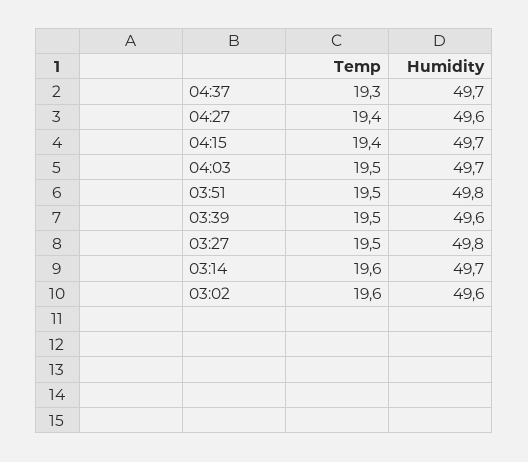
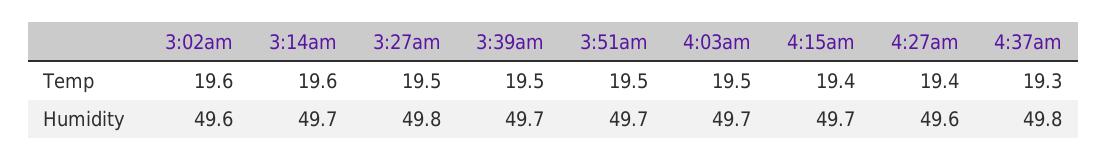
  {
    "Temp": {
      "04:37": 19.3,
      "04:27": 19.4,
      "04:15": 19.4,
      "04:03": 19.5,
      "03:51": 19.5,
      "03:39": 19.5,
      "03:27": 19.5,
      "03:14": 19.6,
      "03:02": 19.6
    },
    "Humidity": {
-     "04:37": 49.7,
+     "04:37": 49.8,
      "04:27": 49.6,
      "04:15": 49.7,
      "04:03": 49.7,
-     "03:51": 49.8,
+     "03:51": 49.7,
-     "03:39": 49.6,
+     "03:39": 49.7,
      "03:27": 49.8,
      "03:14": 49.7,
      "03:02": 49.6
    }
  }

